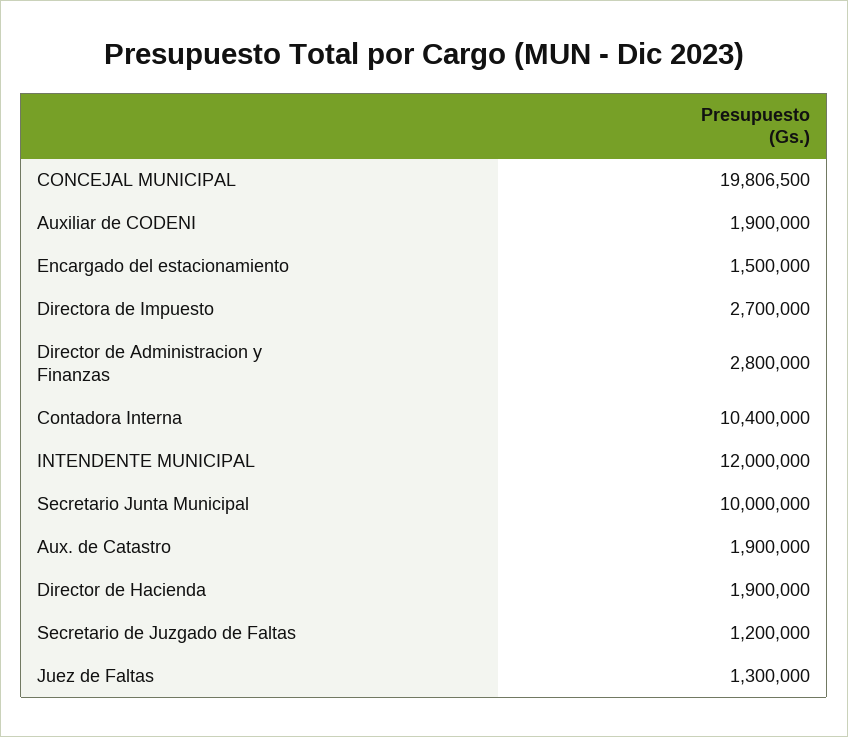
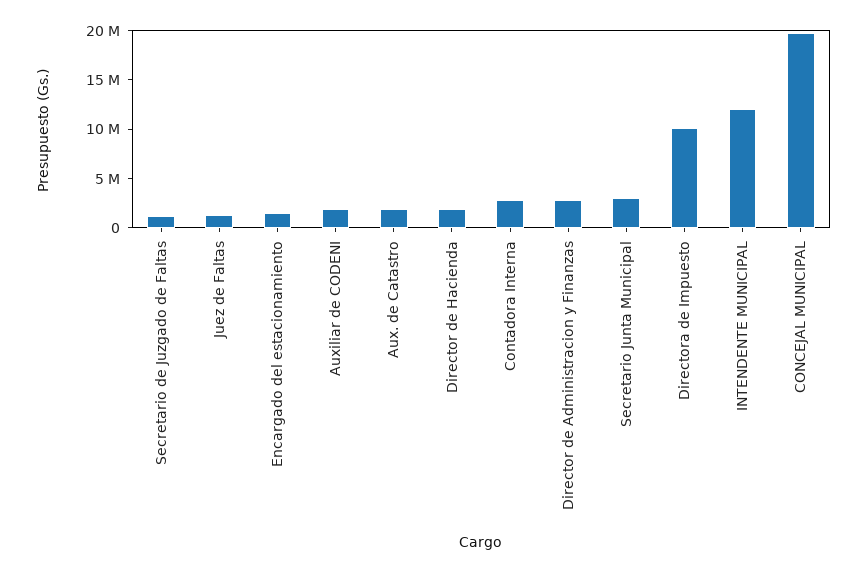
  {
    "CONCEJAL MUNICIPAL": 19806500,
    "Auxiliar de CODENI": 1900000,
    "Encargado del estacionamiento": 1500000,
-   "Directora de Impuesto": 2700000,
+   "Directora de Impuesto": 10000000,
    "Director de Administracion y Finanzas": 2800000,
-   "Contadora Interna": 10400000,
+   "Contadora Interna": 3000000,
    "INTENDENTE MUNICIPAL": 12000000,
-   "Secretario Junta Municipal": 10000000,
+   "Secretario Junta Municipal": 3000000,
    "Aux. de Catastro": 1900000,
    "Director de Hacienda": 1900000,
    "Secretario de Juzgado de Faltas": 1200000,
    "Juez de Faltas": 1300000
  }

